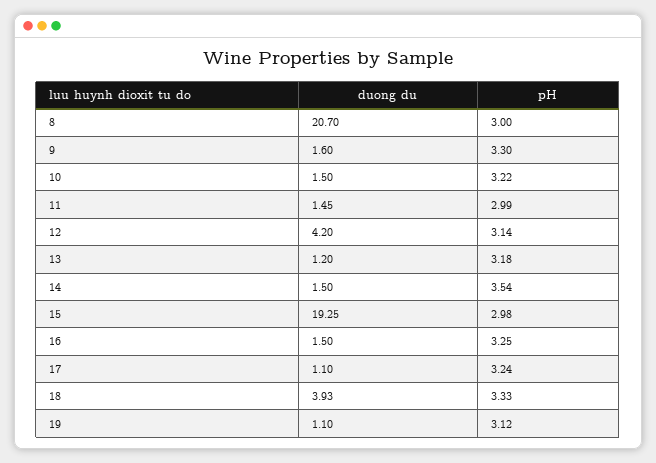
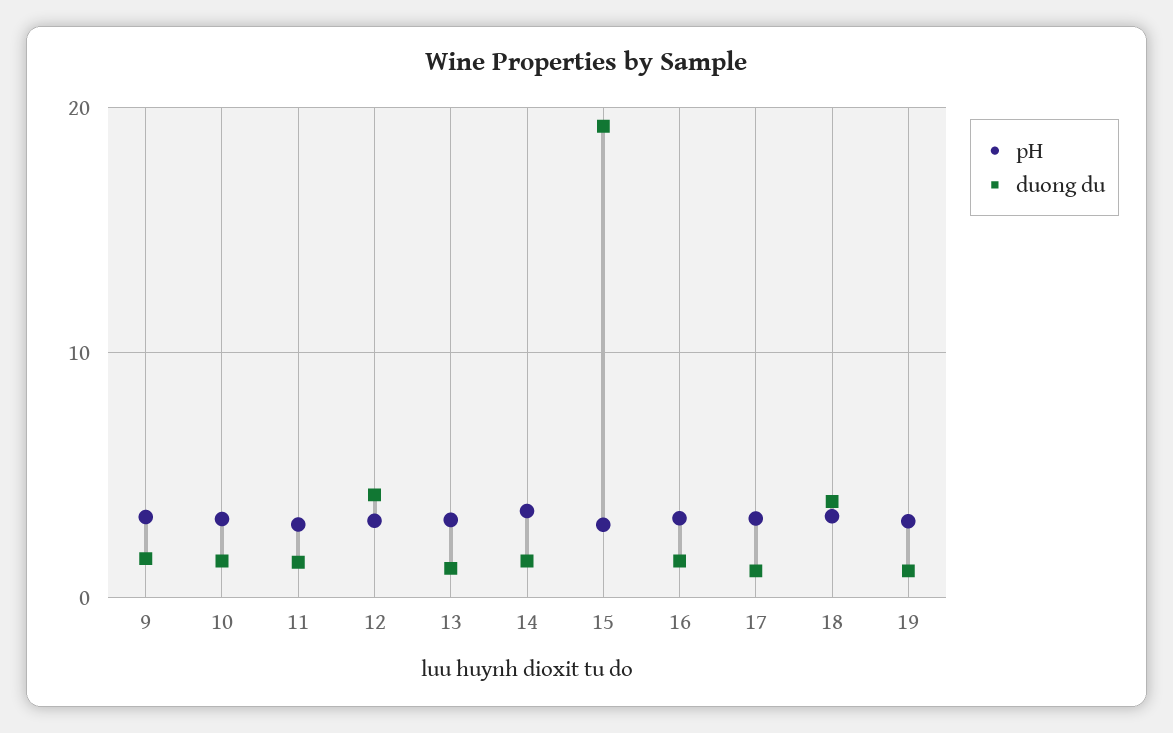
  {
    "duong du": {
-     "8": 20.7,
      "9": 1.6,
      "10": 1.5,
      "11": 1.45,
      "12": 4.2,
      "13": 1.2,
      "14": 1.5,
      "15": 19.25,
      "16": 1.5,
      "17": 1.1,
      "18": 3.93,
      "19": 1.1
    },
    "pH": {
-     "8": 3,
      "9": 3.3,
      "10": 3.22,
      "11": 2.99,
      "12": 3.14,
      "13": 3.18,
      "14": 3.54,
      "15": 2.98,
      "16": 3.25,
      "17": 3.24,
      "18": 3.33,
      "19": 3.12
    }
  }

